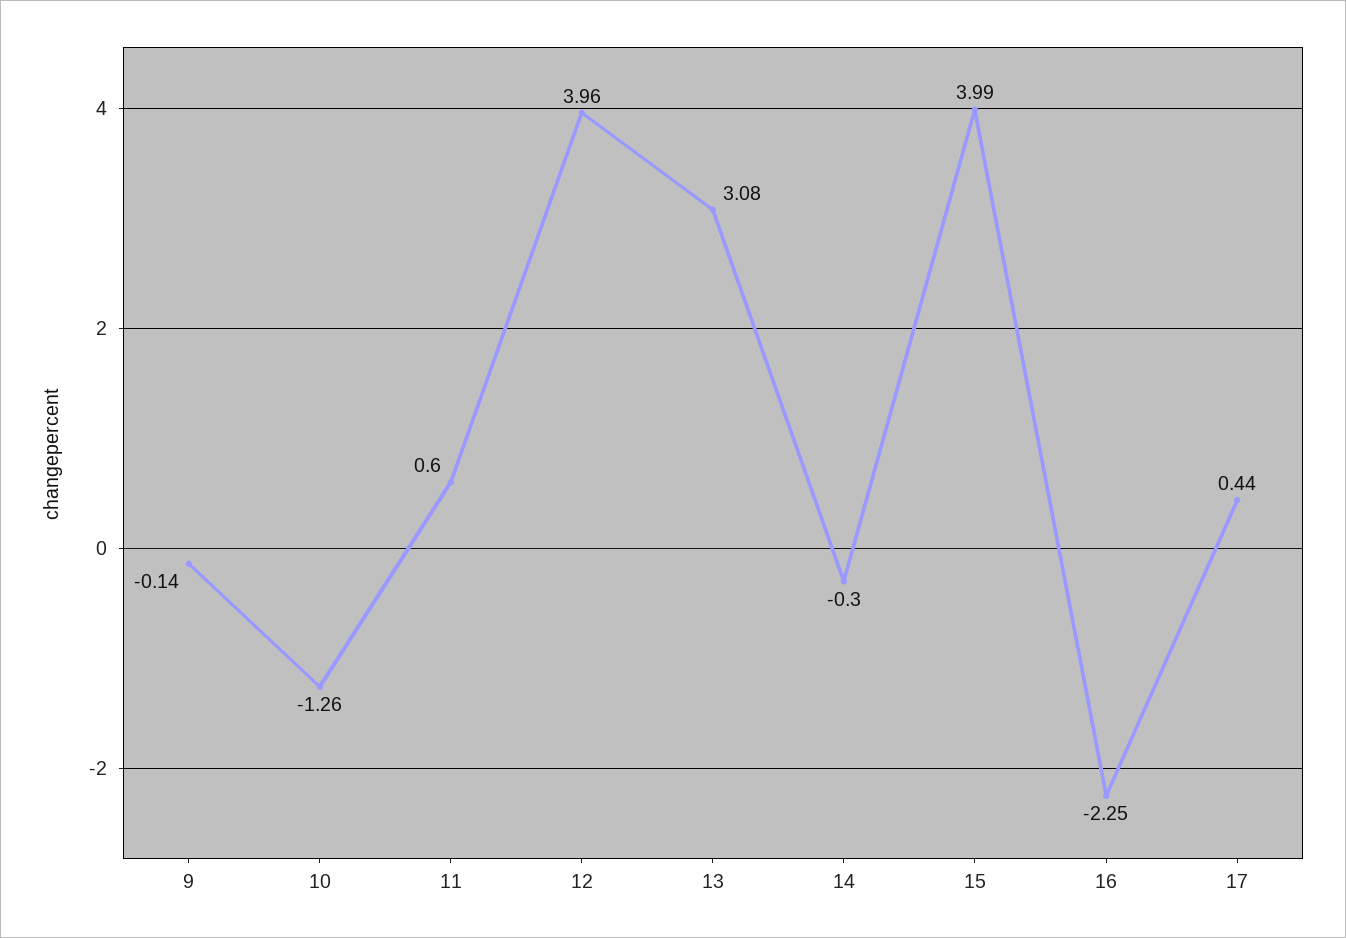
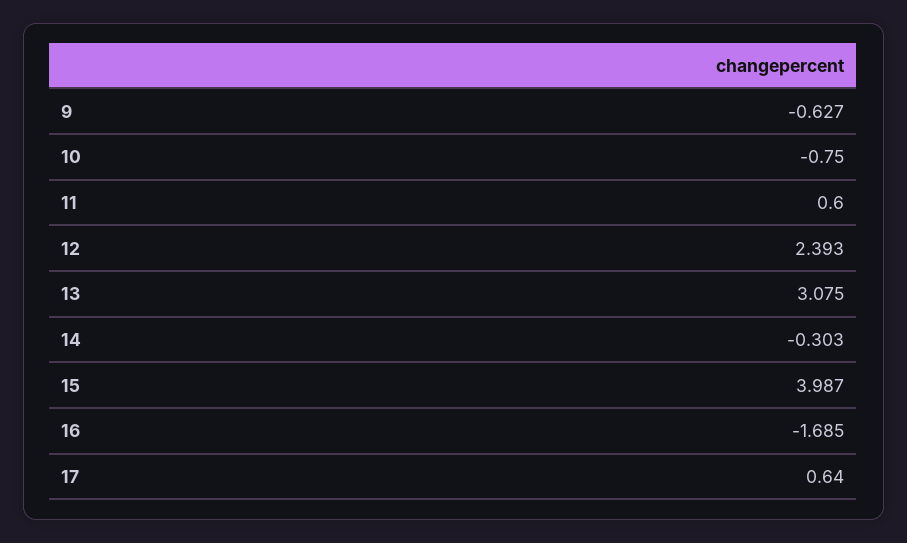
  {
-   "9": -0.14,
+   "9": -0.627,
-   "10": -1.26,
+   "10": -0.75,
    "11": 0.6,
-   "12": 3.96,
+   "12": 2.393,
    "13": 3.075,
    "14": -0.303,
    "15": 3.987,
-   "16": -2.25,
+   "16": -1.685,
-   "17": 0.44
+   "17": 0.64
  }

